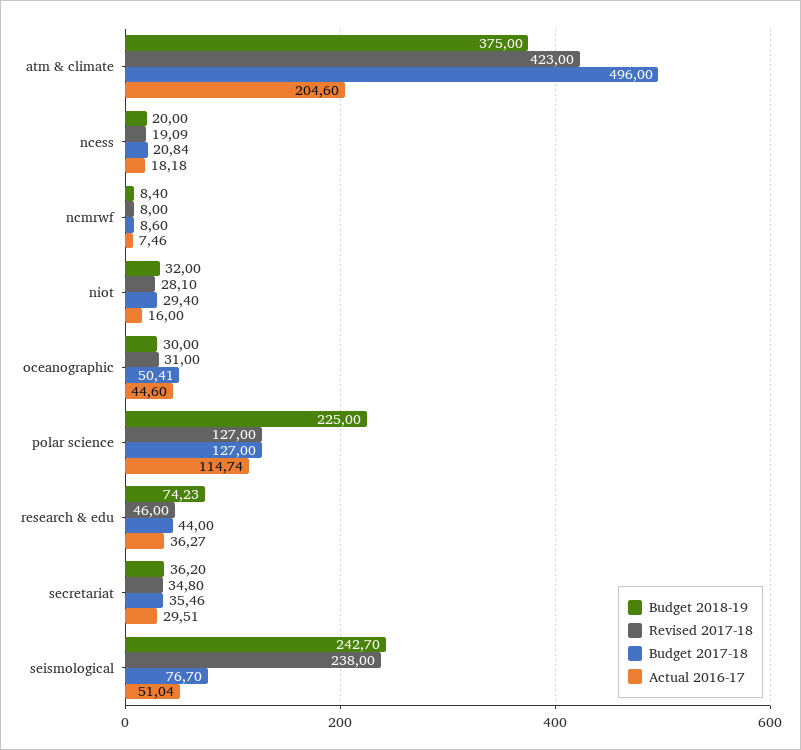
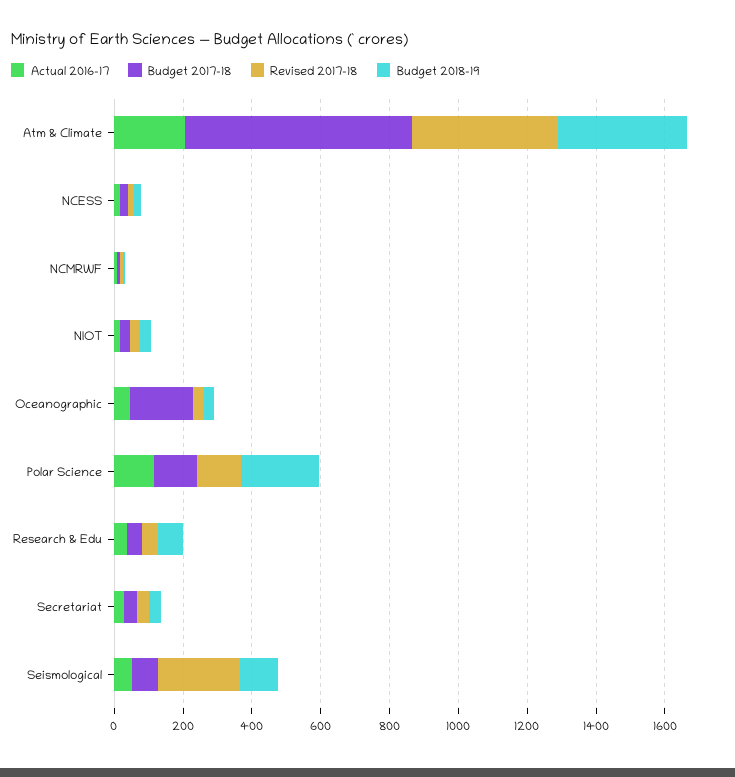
  {
    "Budget 2018-19": {
      "atm & climate": 375,
      "ncess": 20,
      "ncmrwf": 8.4,
      "niot": 32,
      "oceanographic": 30,
      "polar science": 225,
      "research & edu": 74.23,
      "secretariat": 36.2,
-     "seismological": 242.7
+     "seismological": 100
    },
    "Revised 2017-18": {
      "atm & climate": 423,
      "ncess": 19.09,
      "ncmrwf": 8,
      "niot": 28.1,
      "oceanographic": 31,
      "polar science": 127,
      "research & edu": 46,
      "secretariat": 34.8,
      "seismological": 238
    },
    "Budget 2017-18": {
-     "atm & climate": 496,
+     "atm & climate": 650,
      "ncess": 20.84,
      "ncmrwf": 8.6,
      "niot": 29.4,
-     "oceanographic": 50.41,
+     "oceanographic": 200,
      "polar science": 127,
      "research & edu": 44,
      "secretariat": 35.46,
      "seismological": 76.7
    },
    "Actual 2016-17": {
      "atm & climate": 204.6,
      "ncess": 18.18,
      "ncmrwf": 7.46,
      "niot": 16,
      "oceanographic": 44.6,
      "polar science": 114.74,
      "research & edu": 36.27,
      "secretariat": 29.51,
      "seismological": 51.04
    }
  }

